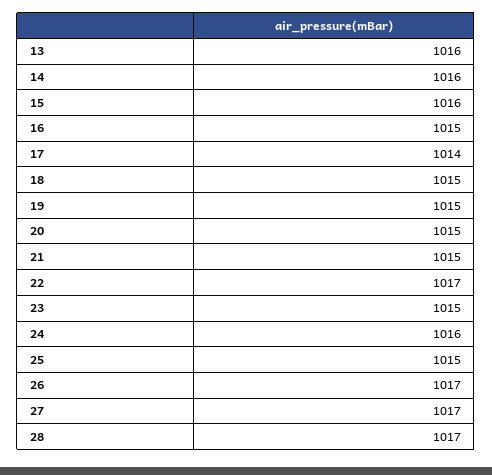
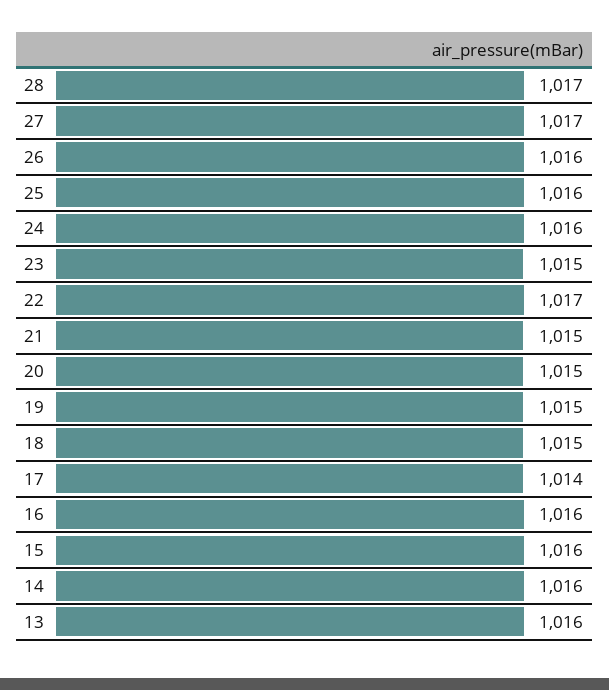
  {
    "13": 1016,
    "14": 1016,
    "15": 1016,
-   "16": 1015,
+   "16": 1016,
    "17": 1014,
    "18": 1015,
    "19": 1015,
    "20": 1015,
    "21": 1015,
    "22": 1017,
    "23": 1015,
    "24": 1016,
-   "25": 1015,
+   "25": 1016,
-   "26": 1017,
+   "26": 1016,
    "27": 1017,
    "28": 1017
  }

